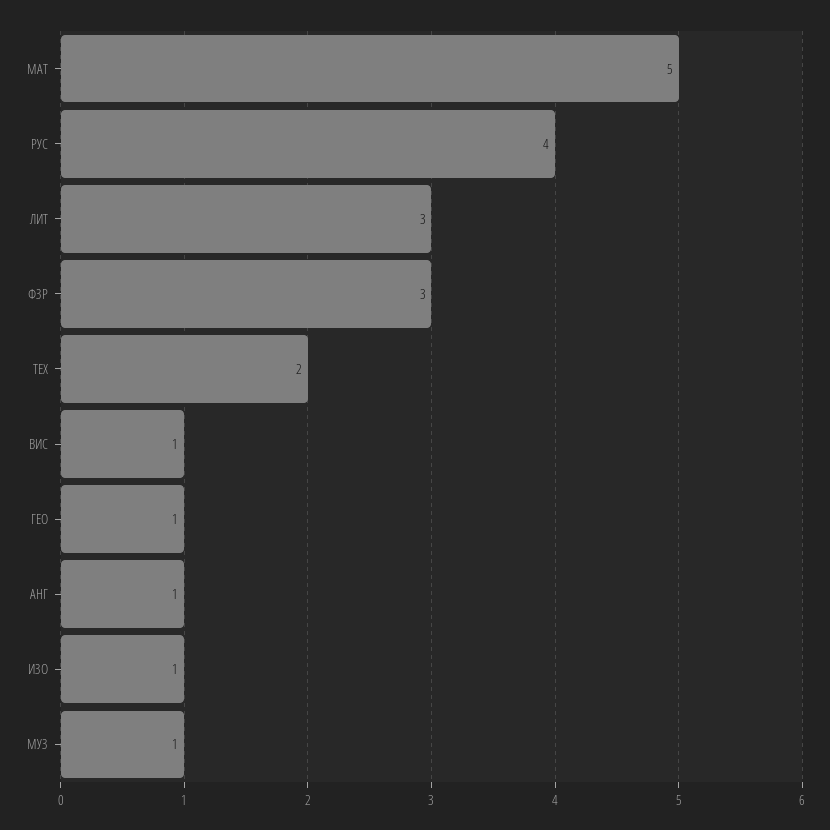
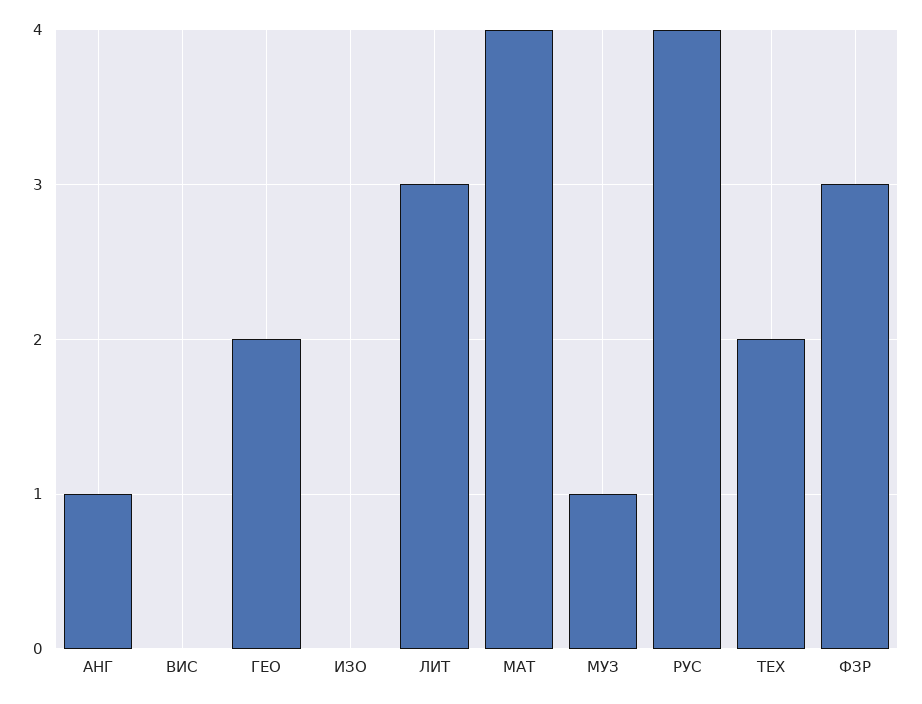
  {
-   "МАТ": 5,
+   "МАТ": 4,
    "РУС": 4,
    "ЛИТ": 3,
    "ФЗР": 3,
    "ТЕХ": 2,
-   "ВИС": 1,
+   "ВИС": 0,
-   "ГЕО": 1,
+   "ГЕО": 2,
    "АНГ": 1,
-   "ИЗО": 1,
+   "ИЗО": 0,
    "МУЗ": 1
  }

